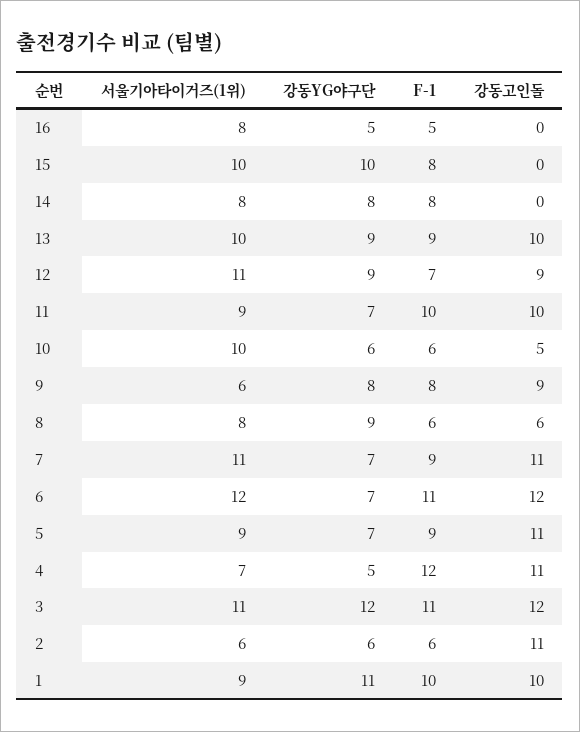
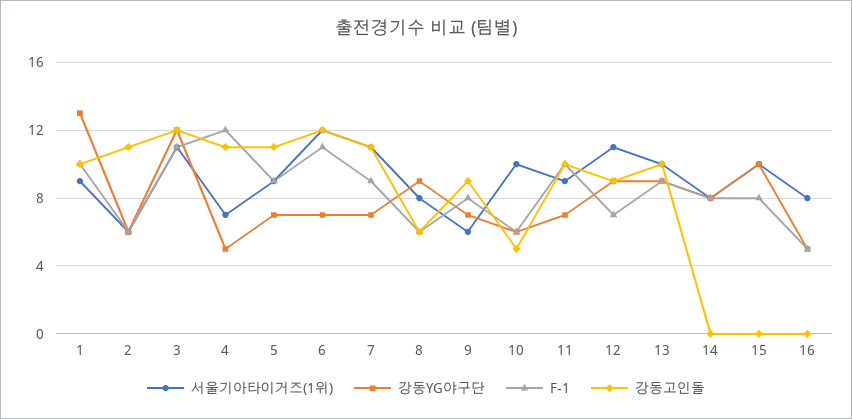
  {
    "서울기아타이거즈(1위)": {
      "16": 8,
      "15": 10,
      "14": 8,
      "13": 10,
      "12": 11,
      "11": 9,
      "10": 10,
      "9": 6,
      "8": 8,
      "7": 11,
      "6": 12,
      "5": 9,
      "4": 7,
      "3": 11,
      "2": 6,
      "1": 9
    },
    "강동YG야구단": {
      "16": 5,
      "15": 10,
      "14": 8,
      "13": 9,
      "12": 9,
      "11": 7,
      "10": 6,
-     "9": 8,
+     "9": 7,
      "8": 9,
      "7": 7,
      "6": 7,
      "5": 7,
      "4": 5,
      "3": 12,
      "2": 6,
-     "1": 11
+     "1": 13
    },
    "F-1": {
      "16": 5,
      "15": 8,
      "14": 8,
      "13": 9,
      "12": 7,
      "11": 10,
      "10": 6,
      "9": 8,
      "8": 6,
      "7": 9,
      "6": 11,
      "5": 9,
      "4": 12,
      "3": 11,
      "2": 6,
      "1": 10
    },
    "강동고인돌": {
      "16": 0,
      "15": 0,
      "14": 0,
      "13": 10,
      "12": 9,
      "11": 10,
      "10": 5,
      "9": 9,
      "8": 6,
      "7": 11,
      "6": 12,
      "5": 11,
      "4": 11,
      "3": 12,
      "2": 11,
      "1": 10
    }
  }

